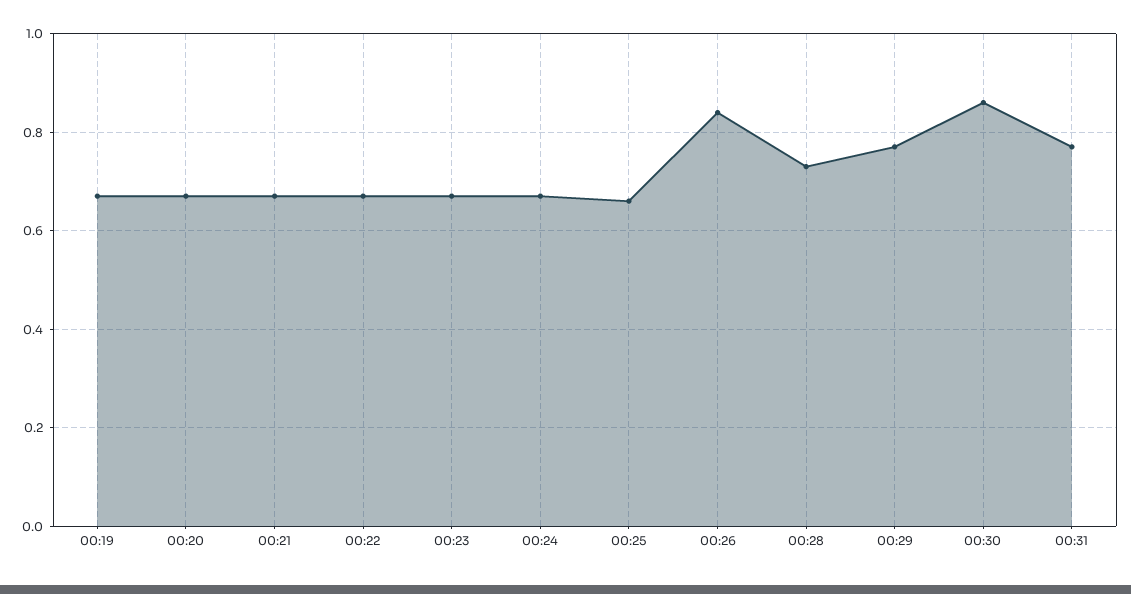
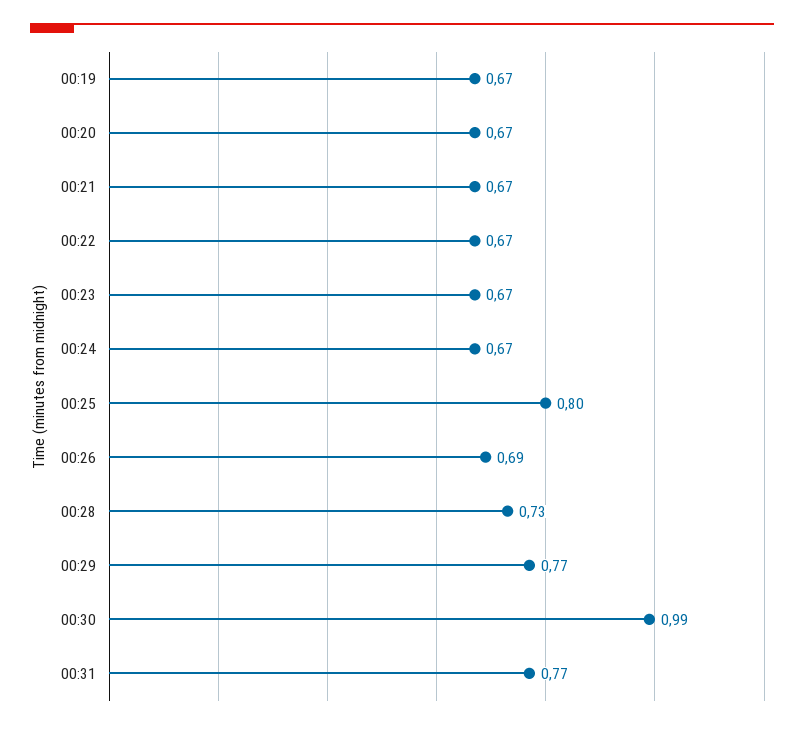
  {
    "00:19": 0.67,
    "00:20": 0.67,
    "00:21": 0.67,
    "00:22": 0.67,
    "00:23": 0.67,
    "00:24": 0.67,
-   "00:25": 0.65,
+   "00:25": 0.8,
-   "00:26": 0.85,
+   "00:26": 0.69,
    "00:28": 0.73,
    "00:29": 0.77,
-   "00:30": 0.85,
+   "00:30": 0.99,
    "00:31": 0.77
  }

